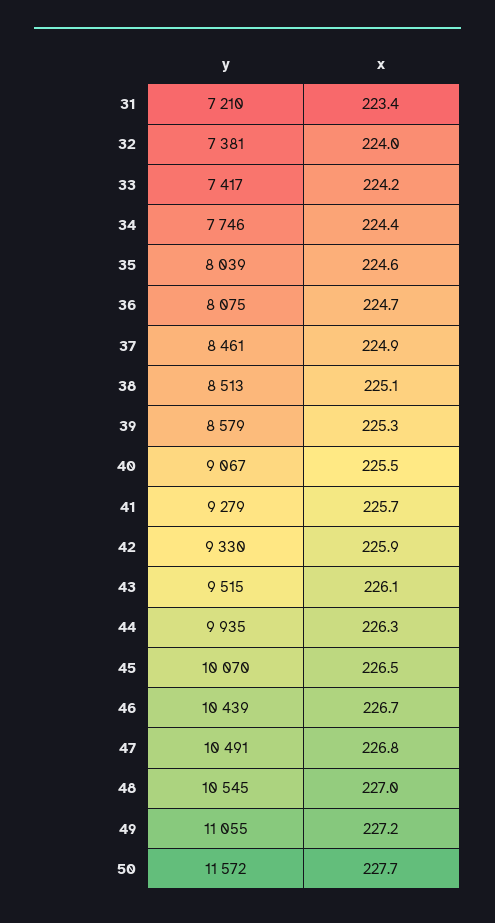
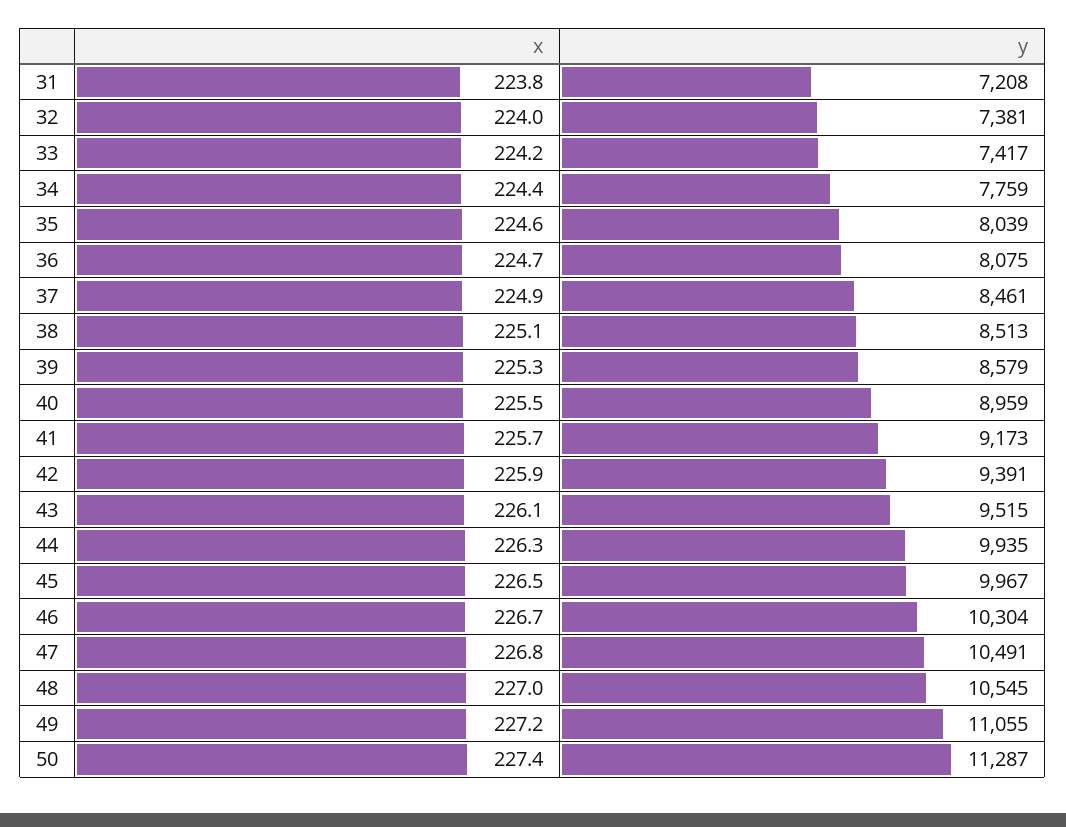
  {
    "y": {
-     "31": 7210,
+     "31": 7208,
      "32": 7381,
      "33": 7417,
-     "34": 7746,
+     "34": 7759,
      "35": 8039,
      "36": 8075,
      "37": 8461,
      "38": 8513,
      "39": 8579,
-     "40": 9067,
+     "40": 8959,
-     "41": 9279,
+     "41": 9173,
-     "42": 9330,
+     "42": 9391,
      "43": 9515,
      "44": 9935,
-     "45": 10070,
+     "45": 9967,
-     "46": 10439,
+     "46": 10304,
      "47": 10491,
      "48": 10545,
      "49": 11055,
-     "50": 11572
+     "50": 11287
    },
    "x": {
-     "31": 223.4,
+     "31": 223.8,
      "32": 224,
      "33": 224.2,
      "34": 224.4,
      "35": 224.6,
      "36": 224.7,
      "37": 224.9,
      "38": 225.1,
      "39": 225.3,
      "40": 225.5,
      "41": 225.7,
      "42": 225.9,
      "43": 226.1,
      "44": 226.3,
      "45": 226.5,
      "46": 226.7,
      "47": 226.8,
      "48": 227,
      "49": 227.2,
-     "50": 227.7
+     "50": 227.4
    }
  }

